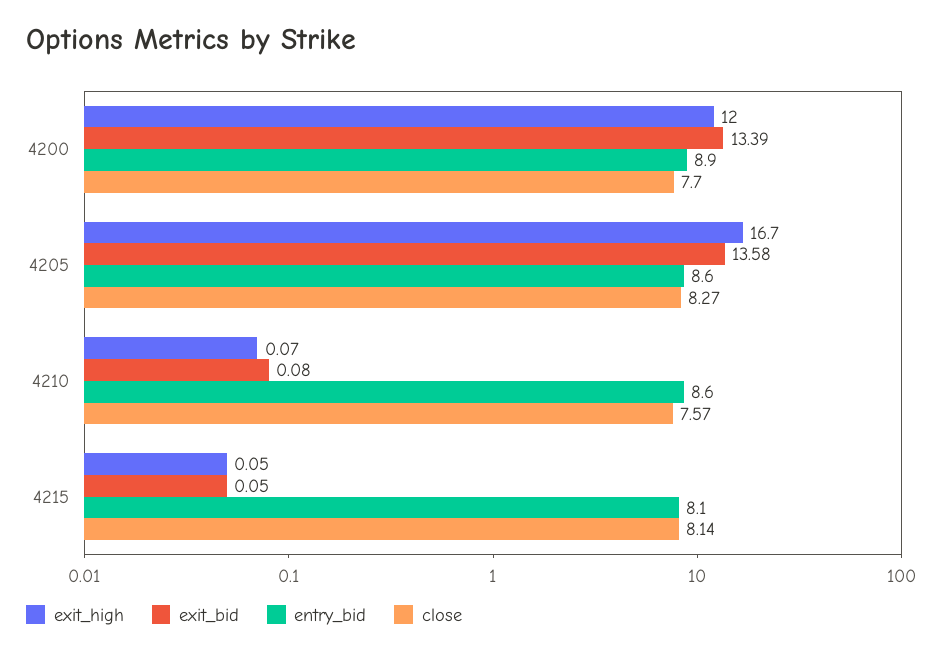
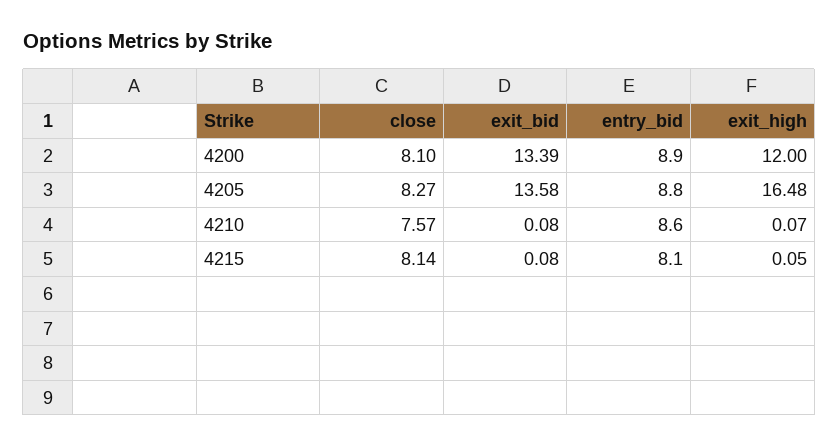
  {
    "exit_high": {
      "4200": 12,
-     "4205": 16.7,
+     "4205": 16.48,
      "4210": 0.07,
      "4215": 0.05
    },
    "exit_bid": {
      "4200": 13.39,
      "4205": 13.58,
      "4210": 0.08,
-     "4215": 0.05
+     "4215": 0.08
    },
    "entry_bid": {
      "4200": 8.9,
-     "4205": 8.6,
+     "4205": 8.8,
      "4210": 8.6,
      "4215": 8.1
    },
    "close": {
-     "4200": 7.7,
+     "4200": 8.1,
      "4205": 8.27,
      "4210": 7.57,
      "4215": 8.14
    }
  }

